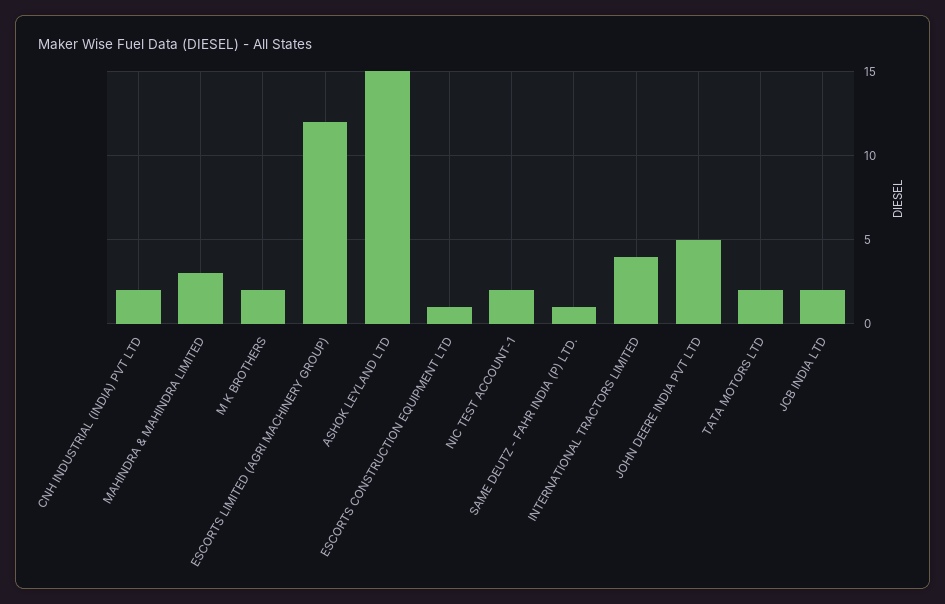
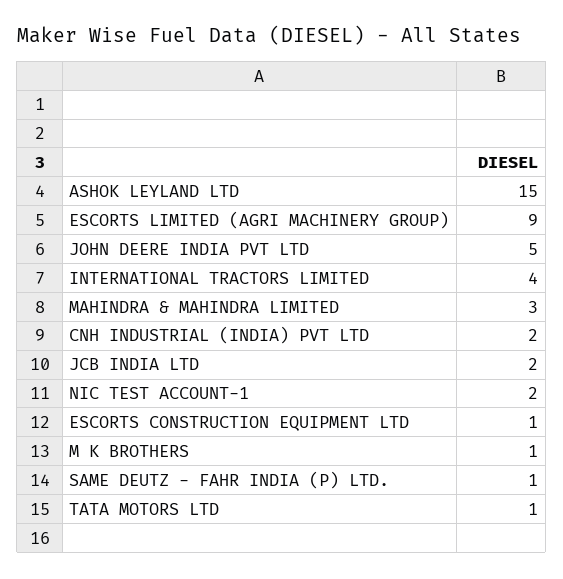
  {
    "CNH INDUSTRIAL (INDIA) PVT LTD": 2,
    "MAHINDRA & MAHINDRA LIMITED": 3,
-   "M K BROTHERS": 2,
+   "M K BROTHERS": 1,
-   "ESCORTS LIMITED (AGRI MACHINERY GROUP)": 12,
+   "ESCORTS LIMITED (AGRI MACHINERY GROUP)": 9,
    "ASHOK LEYLAND LTD": 15,
    "ESCORTS CONSTRUCTION EQUIPMENT LTD": 1,
    "NIC TEST ACCOUNT-1": 2,
    "SAME DEUTZ - FAHR INDIA (P) LTD.": 1,
    "INTERNATIONAL TRACTORS LIMITED": 4,
    "JOHN DEERE INDIA PVT LTD": 5,
-   "TATA MOTORS LTD": 2,
+   "TATA MOTORS LTD": 1,
    "JCB INDIA LTD": 2
  }

